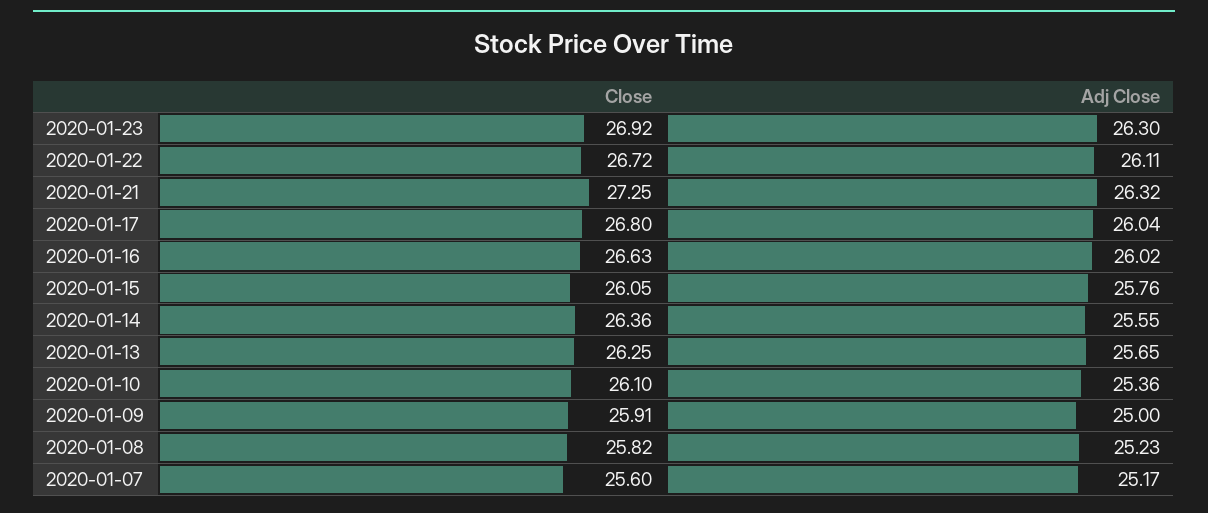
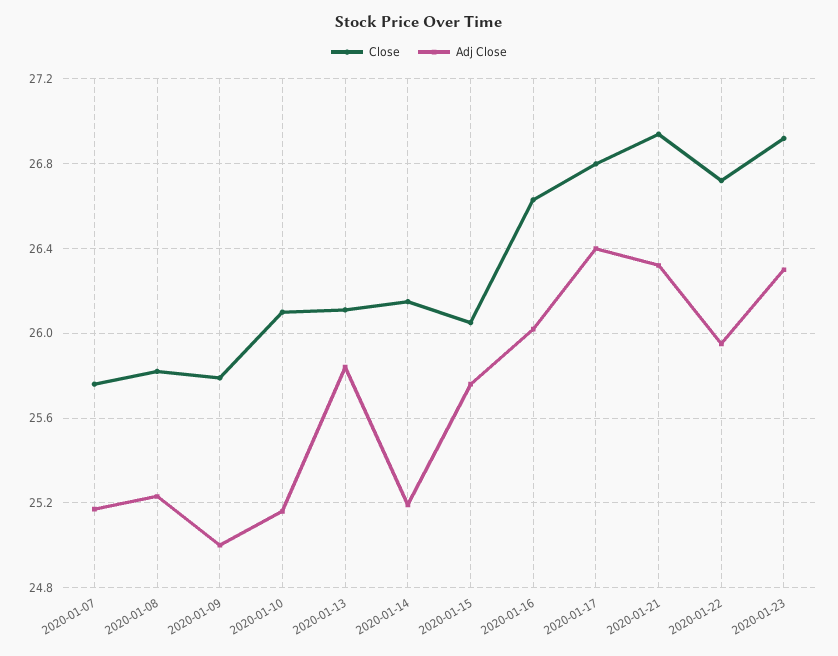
  {
    "Close": {
      "2020-01-23": 26.92,
      "2020-01-22": 26.72,
-     "2020-01-21": 27.25,
+     "2020-01-21": 26.95,
      "2020-01-17": 26.8,
      "2020-01-16": 26.63,
      "2020-01-15": 26.05,
-     "2020-01-14": 26.36,
+     "2020-01-14": 26.15,
-     "2020-01-13": 26.25,
+     "2020-01-13": 26.1,
      "2020-01-10": 26.1,
-     "2020-01-09": 25.91,
+     "2020-01-09": 25.8,
      "2020-01-08": 25.82,
-     "2020-01-07": 25.6
+     "2020-01-07": 25.75
    },
    "Adj Close": {
      "2020-01-23": 26.3,
-     "2020-01-22": 26.11,
+     "2020-01-22": 25.95,
      "2020-01-21": 26.32,
-     "2020-01-17": 26.04,
+     "2020-01-17": 26.4,
      "2020-01-16": 26.02,
      "2020-01-15": 25.76,
-     "2020-01-14": 25.55,
+     "2020-01-14": 25.2,
-     "2020-01-13": 25.65,
+     "2020-01-13": 25.85,
-     "2020-01-10": 25.36,
+     "2020-01-10": 25.15,
      "2020-01-09": 25,
      "2020-01-08": 25.23,
      "2020-01-07": 25.17
    }
  }

